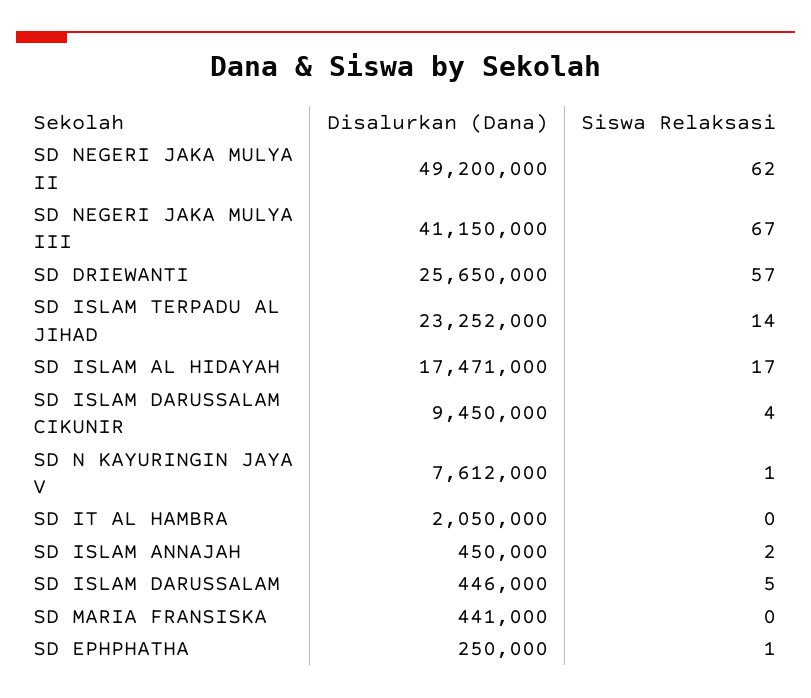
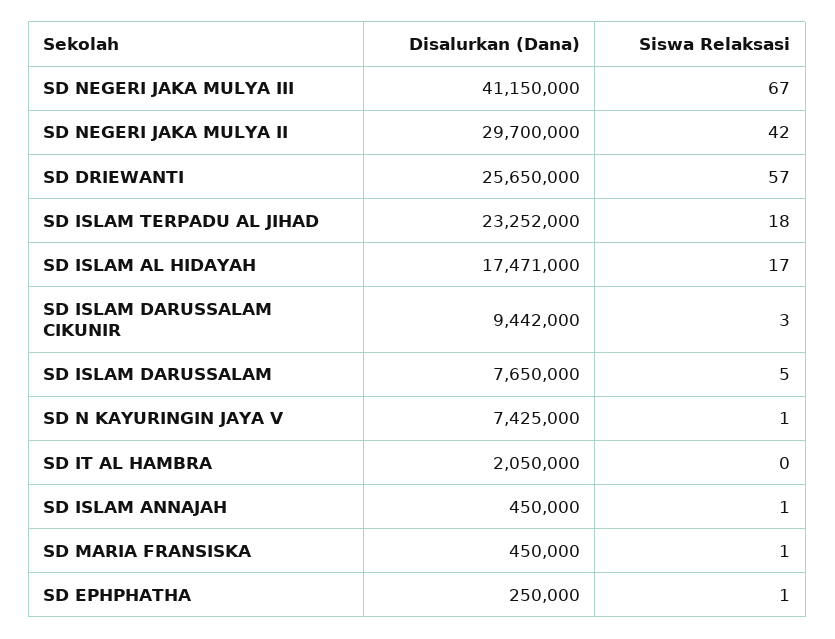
  {
    "Disalurkan (Dana)": {
-     "SD NEGERI JAKA MULYA II": 49200000,
+     "SD NEGERI JAKA MULYA II": 29700000,
      "SD NEGERI JAKA MULYA III": 41150000,
      "SD DRIEWANTI": 25650000,
      "SD ISLAM TERPADU AL JIHAD": 23252000,
      "SD ISLAM AL HIDAYAH": 17471000,
-     "SD ISLAM DARUSSALAM CIKUNIR": 9450000,
+     "SD ISLAM DARUSSALAM CIKUNIR": 9442000,
-     "SD N KAYURINGIN JAYA V": 7612000,
+     "SD N KAYURINGIN JAYA V": 7425000,
      "SD IT AL HAMBRA": 2050000,
      "SD ISLAM ANNAJAH": 450000,
-     "SD ISLAM DARUSSALAM": 446000,
+     "SD ISLAM DARUSSALAM": 7650000,
-     "SD MARIA FRANSISKA": 441000,
+     "SD MARIA FRANSISKA": 450000,
      "SD EPHPHATHA": 250000
    },
    "Siswa Relaksasi": {
-     "SD NEGERI JAKA MULYA II": 62,
+     "SD NEGERI JAKA MULYA II": 42,
      "SD NEGERI JAKA MULYA III": 67,
      "SD DRIEWANTI": 57,
-     "SD ISLAM TERPADU AL JIHAD": 14,
+     "SD ISLAM TERPADU AL JIHAD": 18,
      "SD ISLAM AL HIDAYAH": 17,
-     "SD ISLAM DARUSSALAM CIKUNIR": 4,
+     "SD ISLAM DARUSSALAM CIKUNIR": 3,
      "SD N KAYURINGIN JAYA V": 1,
      "SD IT AL HAMBRA": 0,
-     "SD ISLAM ANNAJAH": 2,
+     "SD ISLAM ANNAJAH": 1,
      "SD ISLAM DARUSSALAM": 5,
-     "SD MARIA FRANSISKA": 0,
+     "SD MARIA FRANSISKA": 1,
      "SD EPHPHATHA": 1
    }
  }

